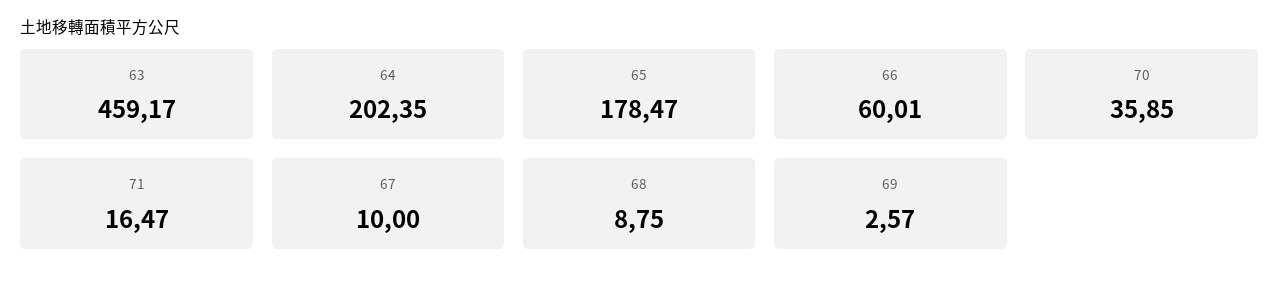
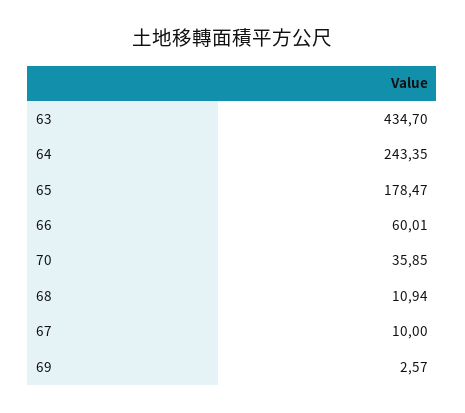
  {
-   "63": 459.17,
+   "63": 434.7,
-   "64": 202.35,
+   "64": 243.35,
    "65": 178.47,
    "66": 60.01,
    "70": 35.85,
-   "71": 16.47,
    "67": 10,
-   "68": 8.75,
+   "68": 10.94,
    "69": 2.57
  }

